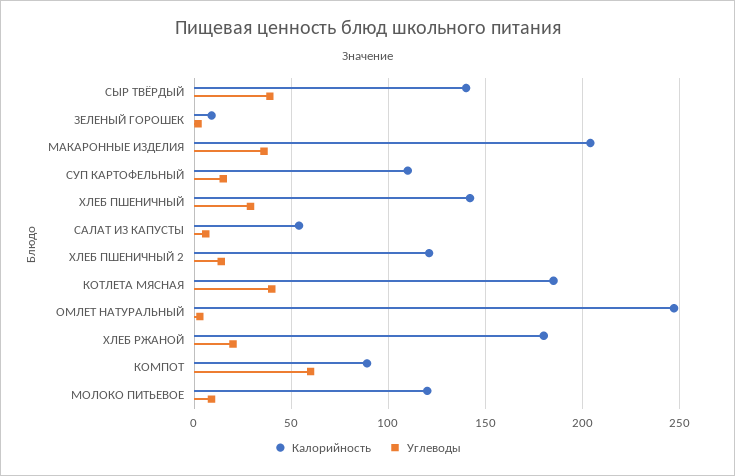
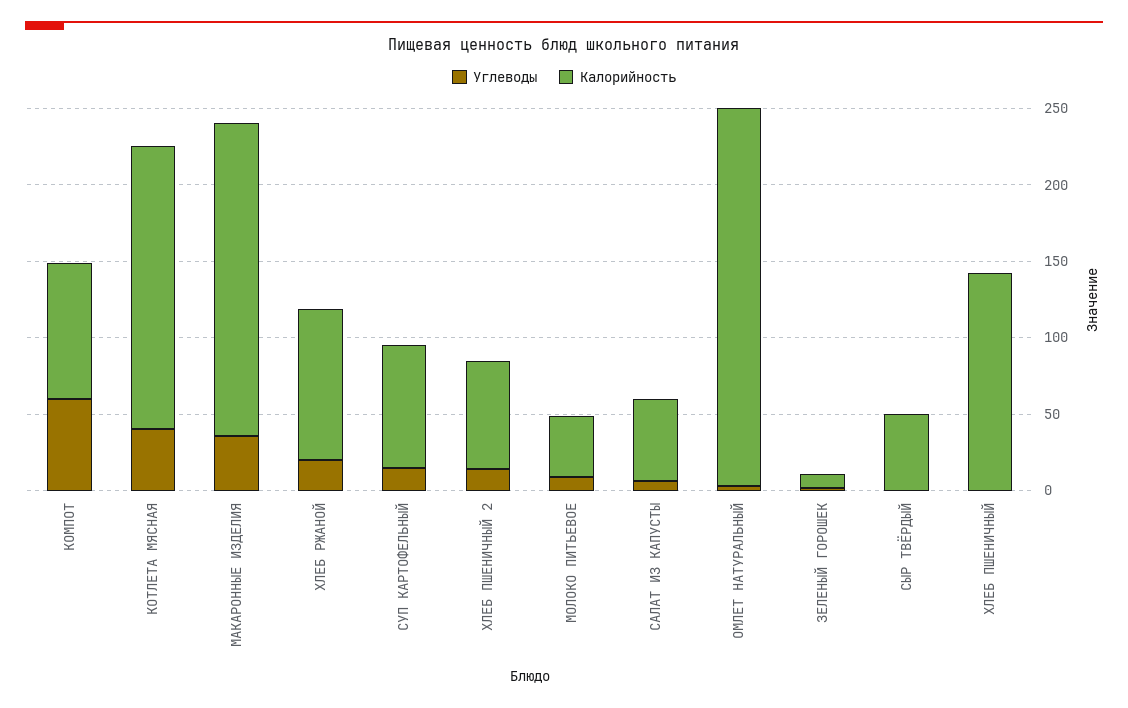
  {
    "Калорийность": {
-     "СЫР ТВЁРДЫЙ": 140,
+     "СЫР ТВЁРДЫЙ": 50,
      "ЗЕЛЕНЫЙ ГОРОШЕК": 10,
      "МАКАРОННЫЕ ИЗДЕЛИЯ": 205,
-     "СУП КАРТОФЕЛЬНЫЙ": 110,
+     "СУП КАРТОФЕЛЬНЫЙ": 80,
      "ХЛЕБ ПШЕНИЧНЫЙ": 140,
      "САЛАТ ИЗ КАПУСТЫ": 55,
-     "ХЛЕБ ПШЕНИЧНЫЙ 2": 120,
+     "ХЛЕБ ПШЕНИЧНЫЙ 2": 70,
      "КОТЛЕТА МЯСНАЯ": 185,
      "ОМЛЕТ НАТУРАЛЬНЫЙ": 245,
-     "ХЛЕБ РЖАНОЙ": 180,
+     "ХЛЕБ РЖАНОЙ": 100,
      "КОМПОТ": 90,
-     "МОЛОКО ПИТЬЕВОЕ": 120
+     "МОЛОКО ПИТЬЕВОЕ": 40
    },
    "Углеводы": {
-     "СЫР ТВЁРДЫЙ": 40,
+     "СЫР ТВЁРДЫЙ": 0,
      "ЗЕЛЕНЫЙ ГОРОШЕК": 0,
      "МАКАРОННЫЕ ИЗДЕЛИЯ": 35,
      "СУП КАРТОФЕЛЬНЫЙ": 15,
-     "ХЛЕБ ПШЕНИЧНЫЙ": 30,
+     "ХЛЕБ ПШЕНИЧНЫЙ": 0,
      "САЛАТ ИЗ КАПУСТЫ": 5,
      "ХЛЕБ ПШЕНИЧНЫЙ 2": 15,
      "КОТЛЕТА МЯСНАЯ": 40,
      "ОМЛЕТ НАТУРАЛЬНЫЙ": 5,
      "ХЛЕБ РЖАНОЙ": 20,
      "КОМПОТ": 60,
      "МОЛОКО ПИТЬЕВОЕ": 10
    }
  }

